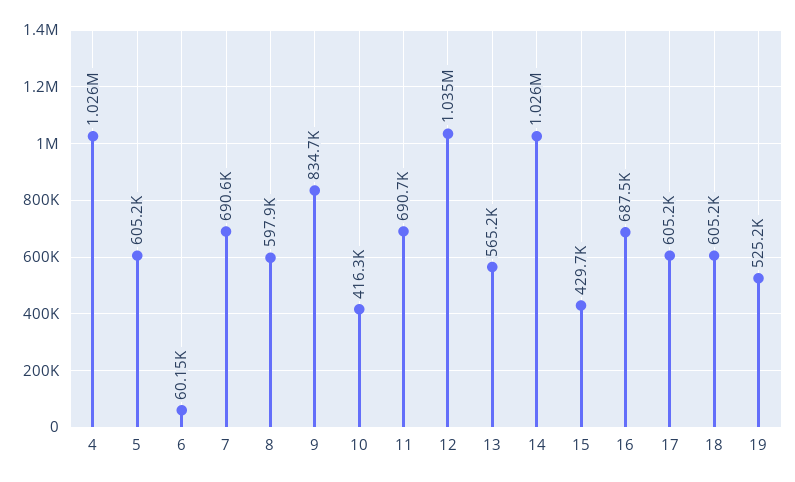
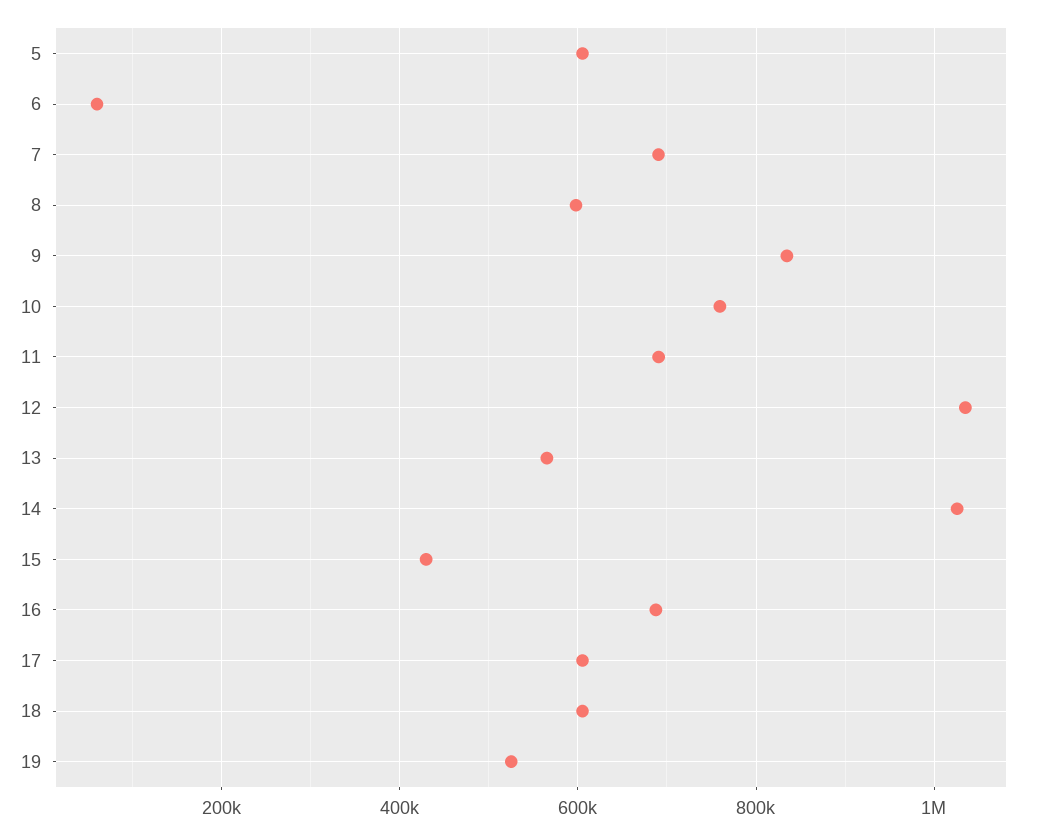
  {
-   "4": 1026000,
    "5": 605200,
    "6": 60150,
    "7": 690600,
    "8": 597900,
    "9": 834700,
-   "10": 416300,
+   "10": 760000,
    "11": 690700,
    "12": 1035000,
    "13": 565200,
    "14": 1026000,
    "15": 429700,
    "16": 687500,
    "17": 605200,
    "18": 605200,
    "19": 525200
  }

